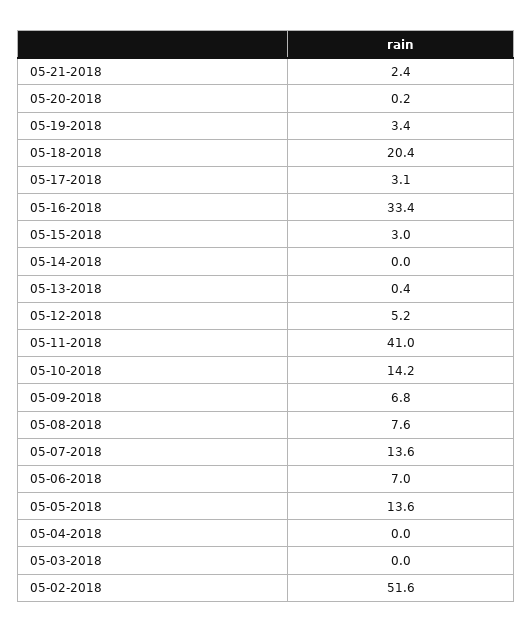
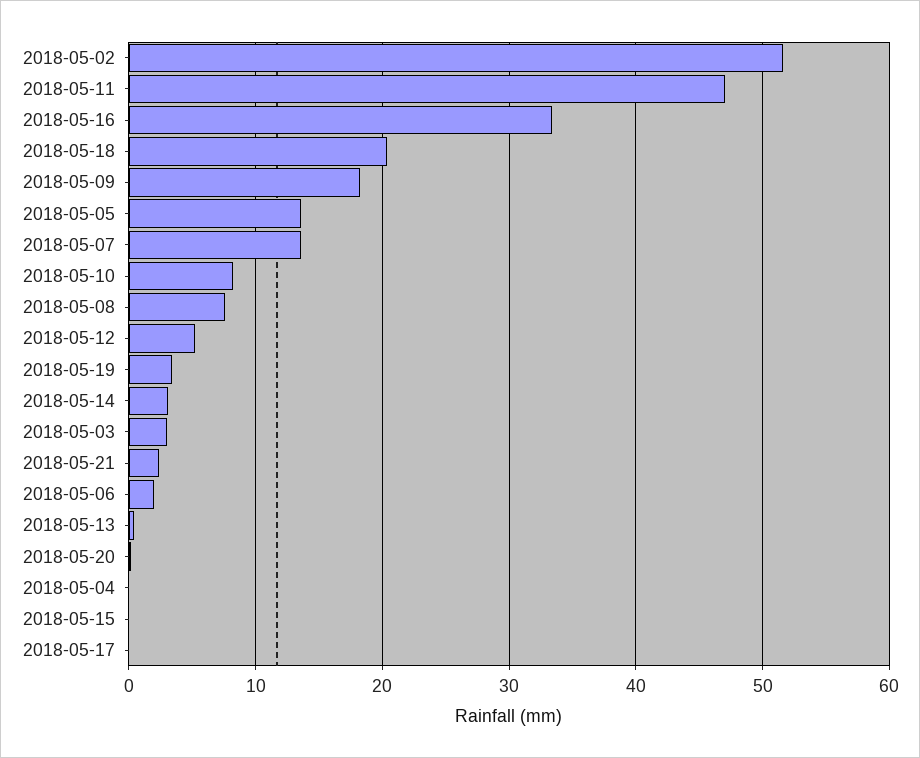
  {
    "05-21-2018": 2.4,
    "05-20-2018": 0.2,
    "05-19-2018": 3.4,
    "05-18-2018": 20.4,
-   "05-17-2018": 3.1,
+   "05-17-2018": 0,
    "05-16-2018": 33.4,
-   "05-15-2018": 3,
+   "05-15-2018": 0,
-   "05-14-2018": 0,
+   "05-14-2018": 3,
    "05-13-2018": 0.4,
    "05-12-2018": 5.2,
-   "05-11-2018": 41,
+   "05-11-2018": 47,
-   "05-10-2018": 14.2,
+   "05-10-2018": 8,
-   "05-09-2018": 6.8,
+   "05-09-2018": 18,
    "05-08-2018": 7.6,
    "05-07-2018": 13.6,
-   "05-06-2018": 7,
+   "05-06-2018": 2,
    "05-05-2018": 13.6,
    "05-04-2018": 0,
-   "05-03-2018": 0,
+   "05-03-2018": 3,
    "05-02-2018": 51.6
  }

